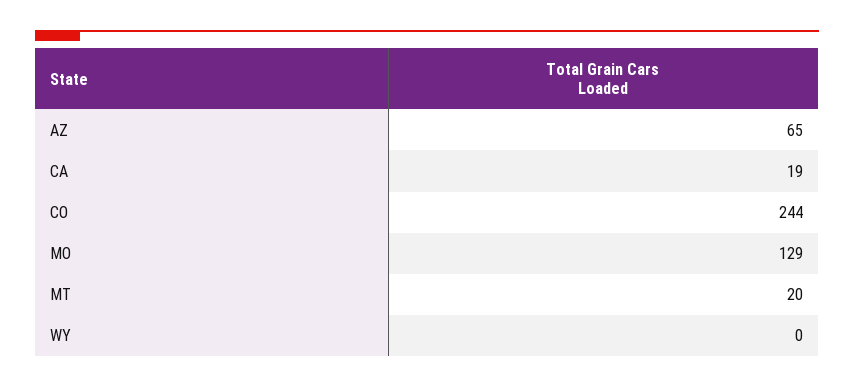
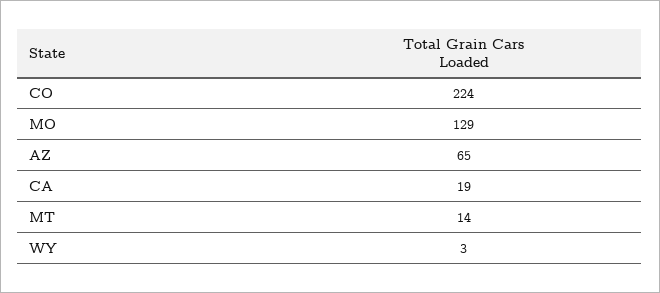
  {
    "AZ": 65,
    "CA": 19,
-   "CO": 244,
+   "CO": 224,
    "MO": 129,
-   "MT": 20,
+   "MT": 14,
-   "WY": 0
+   "WY": 3
  }

